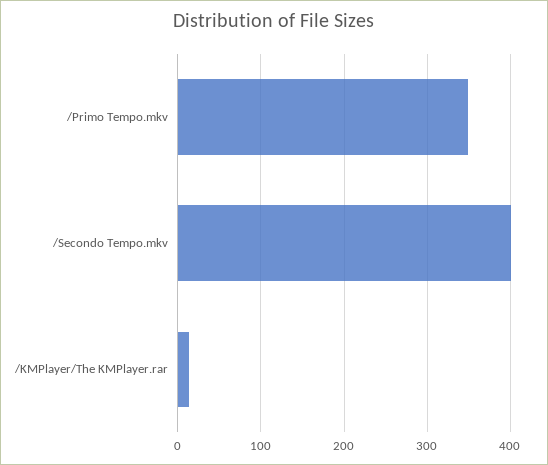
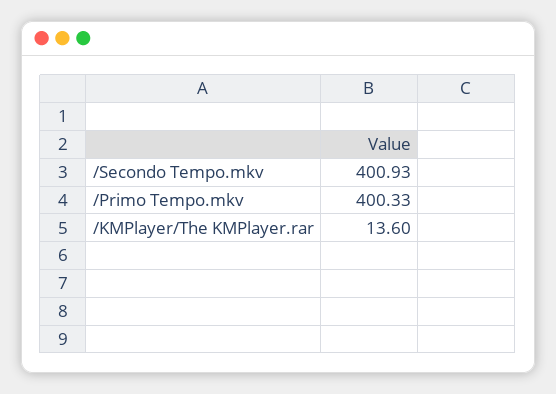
  {
-   "/Primo Tempo.mkv": 350,
+   "/Primo Tempo.mkv": 400.33,
    "/Secondo Tempo.mkv": 400.93,
    "/KMPlayer/The KMPlayer.rar": 13.6
  }

